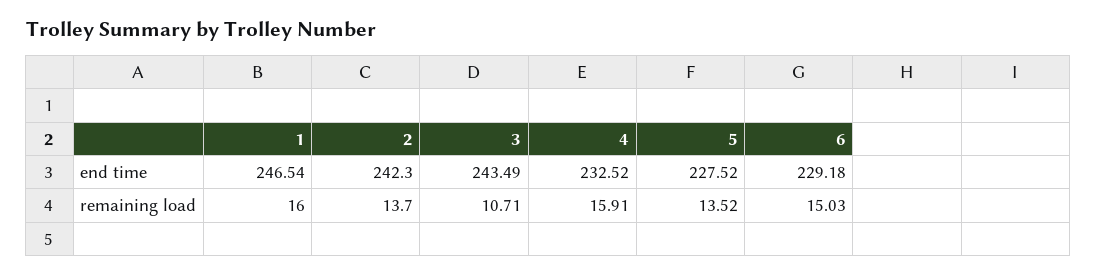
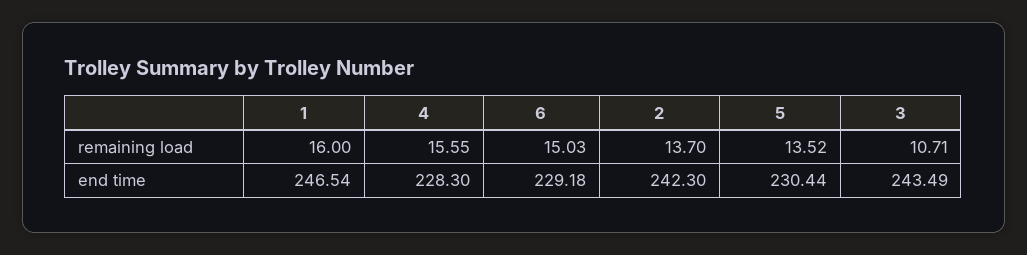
  {
    "1": {
      "end time": 246.54,
      "remaining load": 16
    },
    "2": {
      "end time": 242.3,
      "remaining load": 13.7
    },
    "3": {
      "end time": 243.49,
      "remaining load": 10.71
    },
    "4": {
-     "end time": 232.52,
+     "end time": 228.3,
-     "remaining load": 15.91
+     "remaining load": 15.55
    },
    "5": {
-     "end time": 227.52,
+     "end time": 230.44,
      "remaining load": 13.52
    },
    "6": {
      "end time": 229.18,
      "remaining load": 15.03
    }
  }

